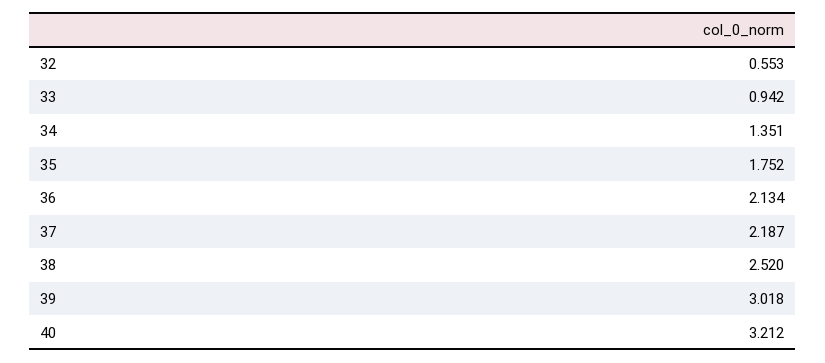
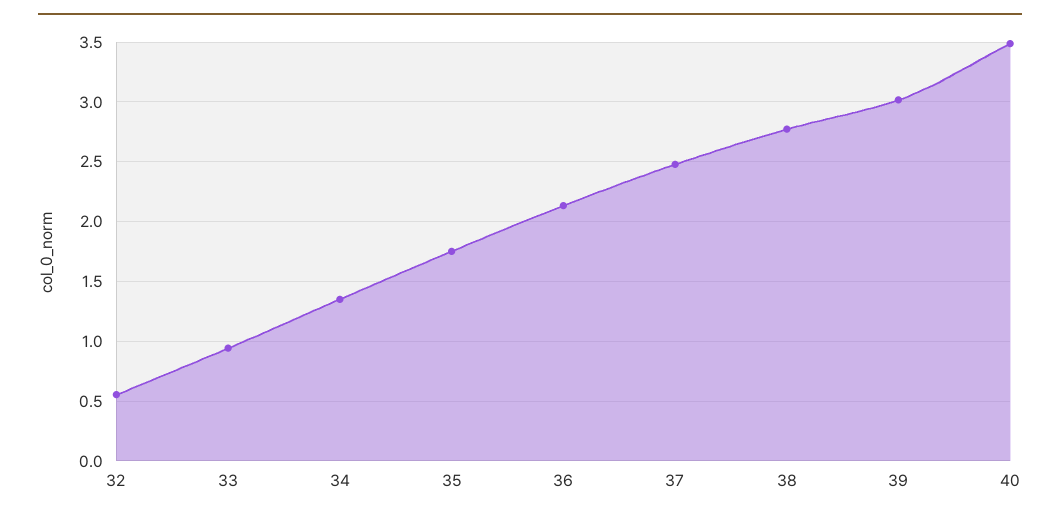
  {
    "32": 0.553,
    "33": 0.942,
    "34": 1.351,
    "35": 1.752,
    "36": 2.134,
-   "37": 2.187,
+   "37": 2.5,
-   "38": 2.52,
+   "38": 2.8,
    "39": 3.018,
-   "40": 3.212
+   "40": 3.5
  }

